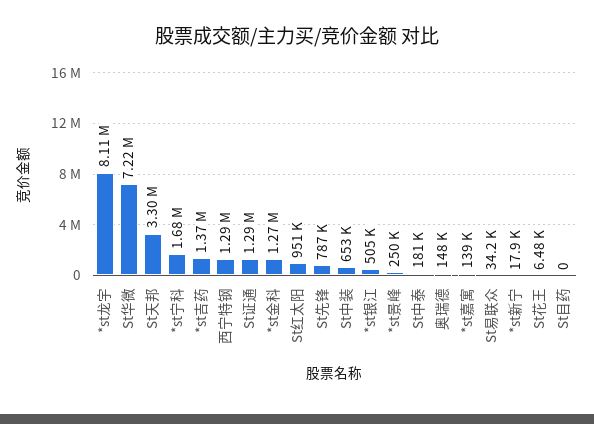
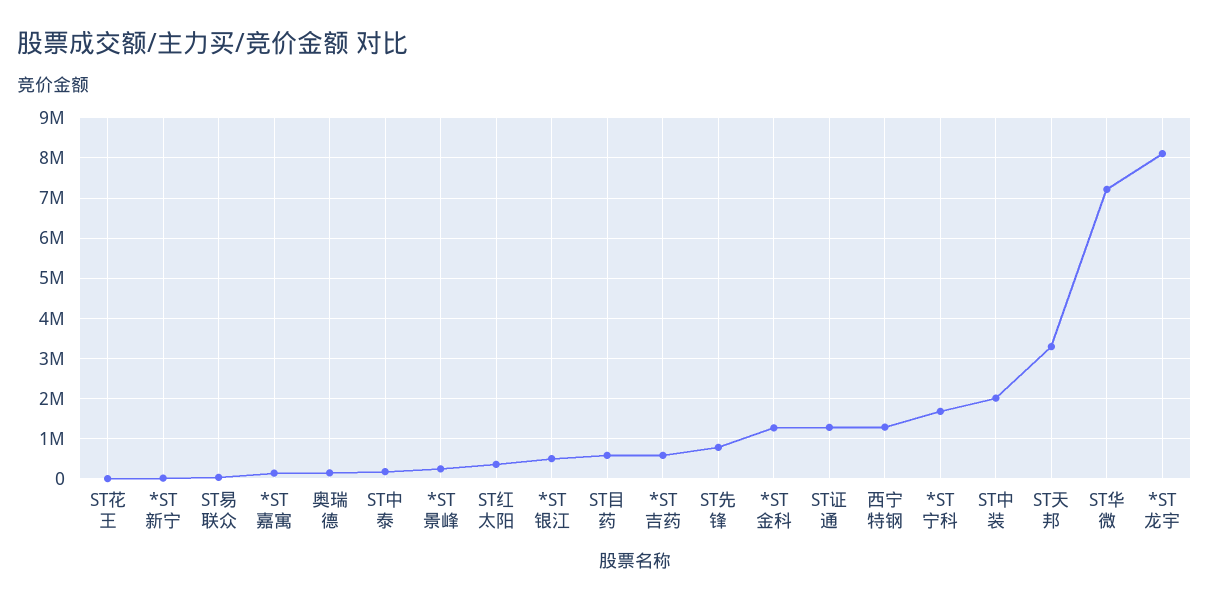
  {
    "*st龙宇": 8110000,
    "St华微": 7220000,
    "St天邦": 3300000,
    "*st宁科": 1680000,
-   "*st吉药": 1370000,
+   "*st吉药": 600000,
    "西宁特钢": 1290000,
    "St证通": 1290000,
    "*st金科": 1270000,
-   "St红太阳": 951000,
+   "St红太阳": 400000,
    "St先锋": 787000,
-   "St中装": 653000,
+   "St中装": 2000000,
    "*st银江": 505000,
    "*st景峰": 250000,
    "St中泰": 181000,
    "奥瑞德": 148000,
    "*st嘉寓": 139000,
    "St易联众": 34200,
    "*st新宁": 17900,
    "St花王": 6480,
-   "St目药": 0
+   "St目药": 600000
  }

